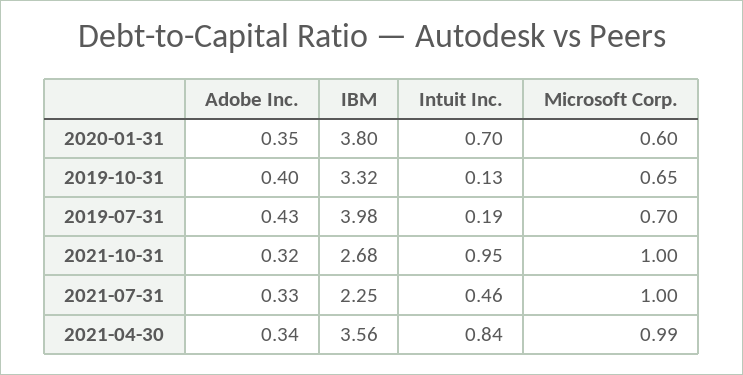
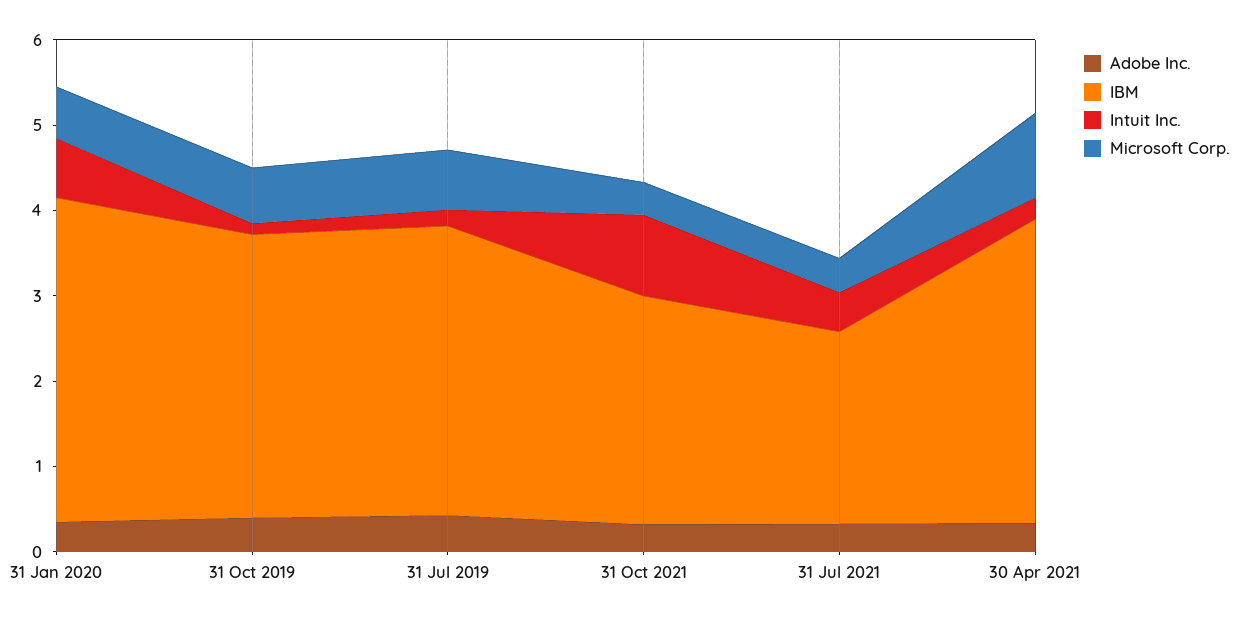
  {
    "Adobe Inc.": {
      "2020-01-31": 0.35,
      "2019-10-31": 0.4,
      "2019-07-31": 0.43,
      "2021-10-31": 0.32,
      "2021-07-31": 0.33,
      "2021-04-30": 0.34
    },
    "IBM": {
      "2020-01-31": 3.8,
      "2019-10-31": 3.32,
-     "2019-07-31": 3.98,
+     "2019-07-31": 3.4,
      "2021-10-31": 2.68,
      "2021-07-31": 2.25,
      "2021-04-30": 3.56
    },
    "Intuit Inc.": {
      "2020-01-31": 0.7,
      "2019-10-31": 0.13,
      "2019-07-31": 0.19,
      "2021-10-31": 0.95,
      "2021-07-31": 0.46,
-     "2021-04-30": 0.84
+     "2021-04-30": 0.2
    },
    "Microsoft Corp.": {
      "2020-01-31": 0.6,
      "2019-10-31": 0.65,
      "2019-07-31": 0.7,
-     "2021-10-31": 1,
+     "2021-10-31": 0.4,
-     "2021-07-31": 1,
+     "2021-07-31": 0.4,
      "2021-04-30": 0.99
    }
  }

